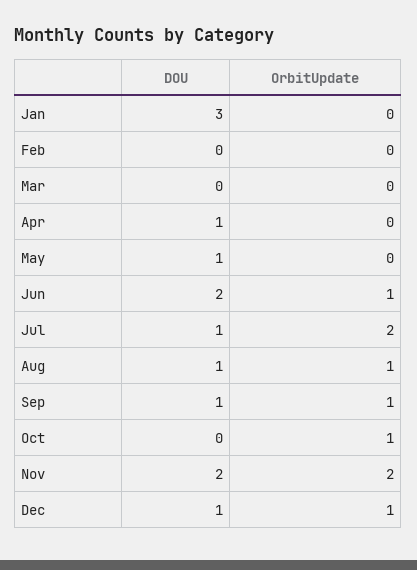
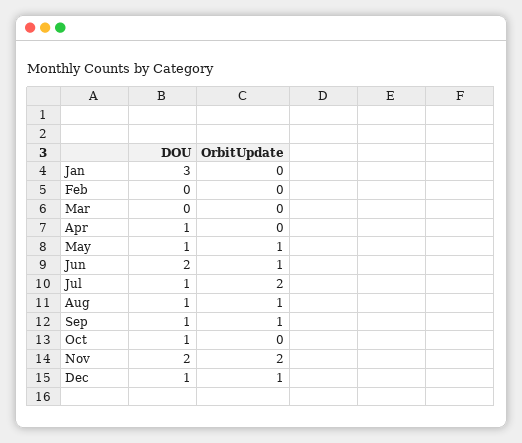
  {
    "DOU": {
      "Jan": 3,
      "Feb": 0,
      "Mar": 0,
      "Apr": 1,
      "May": 1,
      "Jun": 2,
      "Jul": 1,
      "Aug": 1,
      "Sep": 1,
-     "Oct": 0,
+     "Oct": 1,
      "Nov": 2,
      "Dec": 1
    },
    "OrbitUpdate": {
      "Jan": 0,
      "Feb": 0,
      "Mar": 0,
      "Apr": 0,
-     "May": 0,
+     "May": 1,
      "Jun": 1,
      "Jul": 2,
      "Aug": 1,
      "Sep": 1,
-     "Oct": 1,
+     "Oct": 0,
      "Nov": 2,
      "Dec": 1
    }
  }

